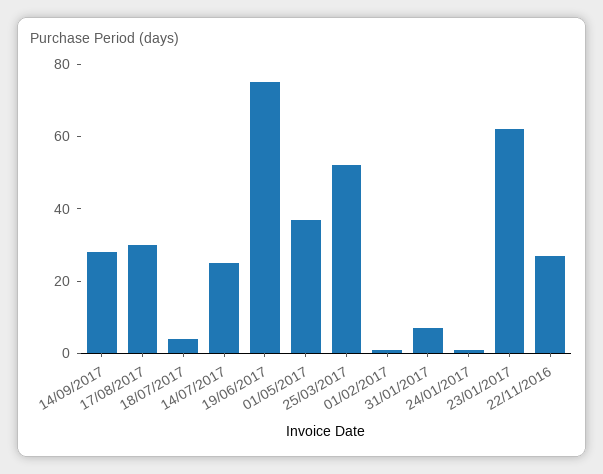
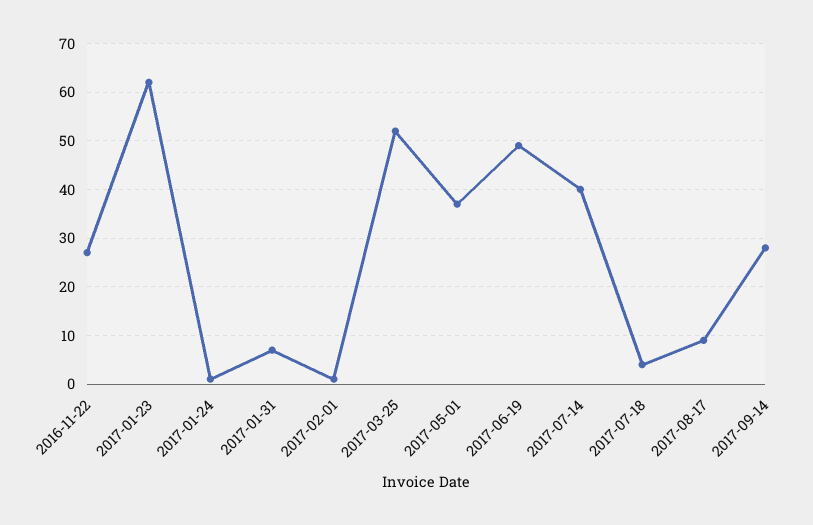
  {
    "14/09/2017": 30,
-   "17/08/2017": 30,
+   "17/08/2017": 10,
    "18/07/2017": 5,
-   "14/07/2017": 25,
+   "14/07/2017": 40,
-   "19/06/2017": 75,
+   "19/06/2017": 50,
    "01/05/2017": 35,
    "25/03/2017": 50,
    "01/02/2017": 0,
    "31/01/2017": 5,
    "24/01/2017": 0,
    "23/01/2017": 60,
    "22/11/2016": 25
  }

